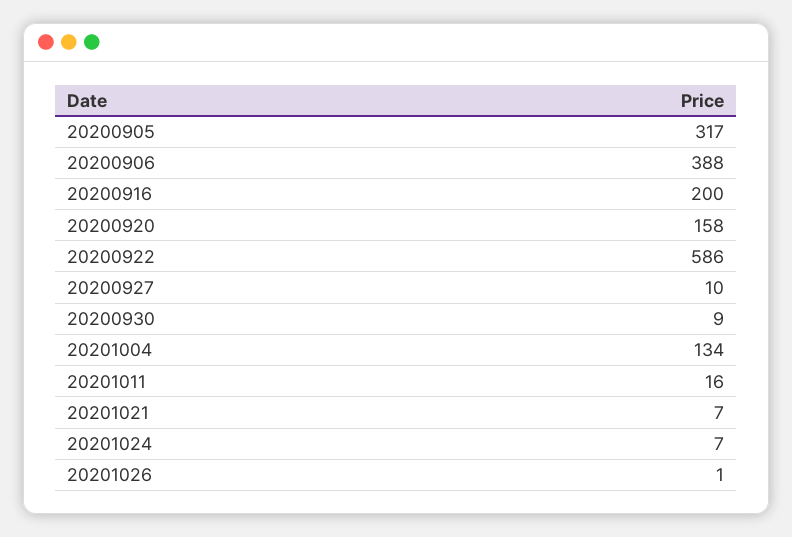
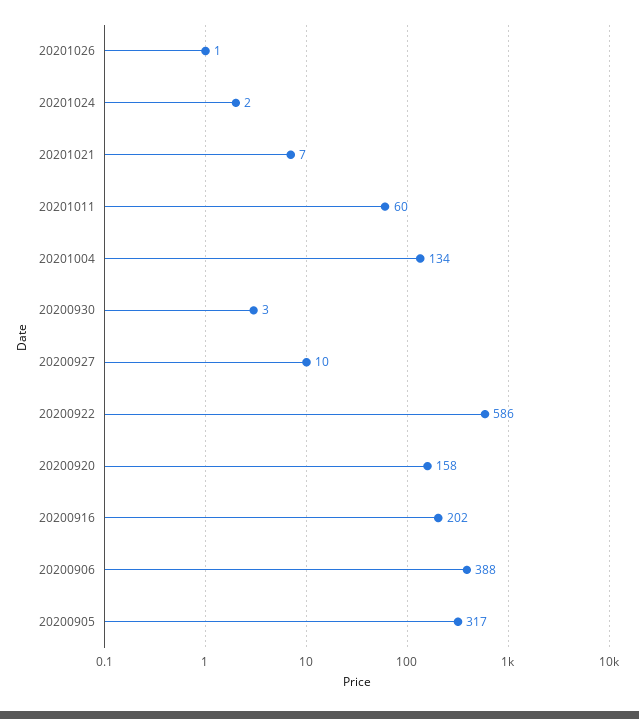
  {
    "20200905": 317,
    "20200906": 388,
-   "20200916": 200,
+   "20200916": 202,
    "20200920": 158,
    "20200922": 586,
    "20200927": 10,
-   "20200930": 9,
+   "20200930": 3,
    "20201004": 134,
-   "20201011": 16,
+   "20201011": 60,
    "20201021": 7,
-   "20201024": 7,
+   "20201024": 2,
    "20201026": 1
  }

